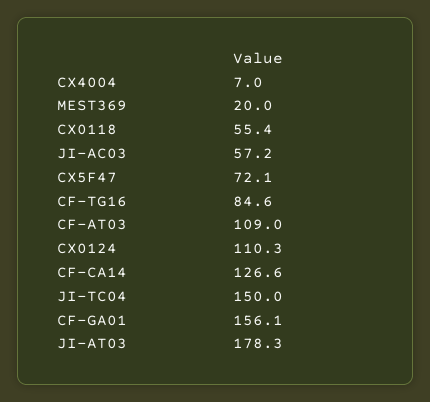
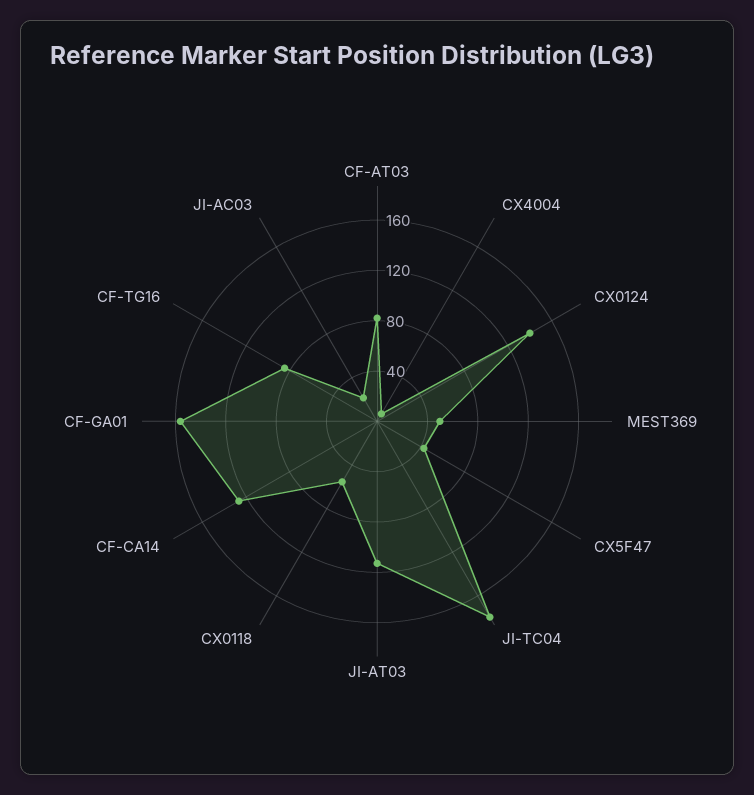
  {
    "CX4004": 7,
-   "MEST369": 20,
+   "MEST369": 50,
    "CX0118": 55.4,
-   "JI-AC03": 57.2,
+   "JI-AC03": 20,
-   "CX5F47": 72.1,
+   "CX5F47": 40,
    "CF-TG16": 84.6,
-   "CF-AT03": 109,
+   "CF-AT03": 80,
-   "CX0124": 110.3,
+   "CX0124": 140,
    "CF-CA14": 126.6,
-   "JI-TC04": 150,
+   "JI-TC04": 180,
    "CF-GA01": 156.1,
-   "JI-AT03": 178.3
+   "JI-AT03": 110
  }

